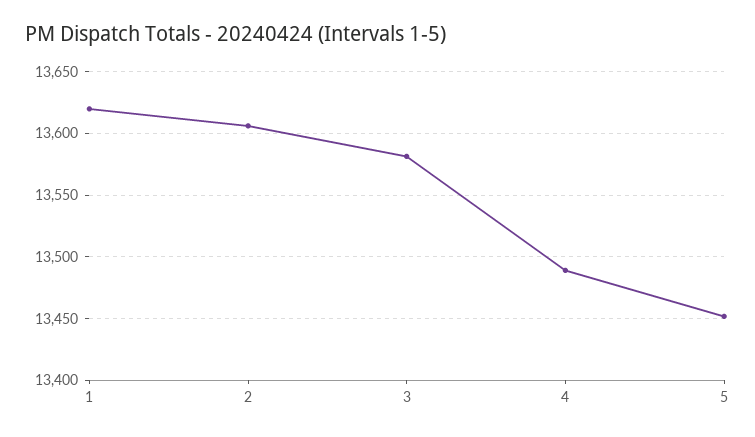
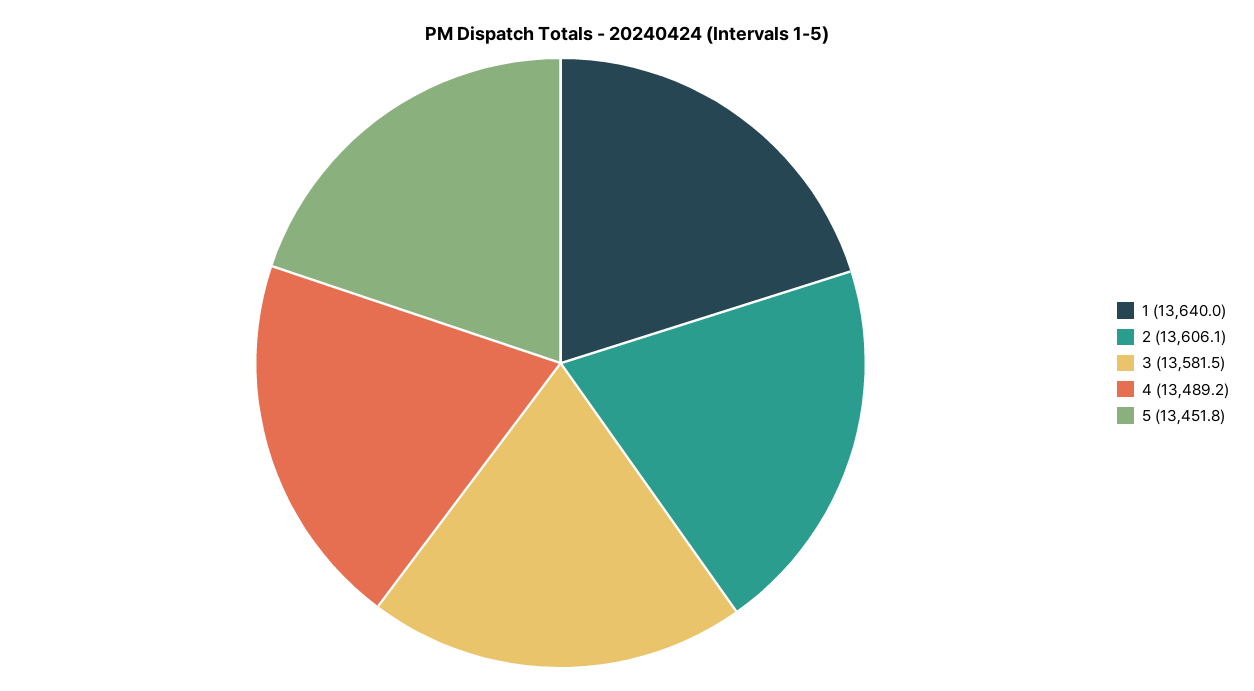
  {
-   "1": 13620,
+   "1": 13640,
    "2": 13606.1,
    "3": 13581.5,
    "4": 13489.2,
    "5": 13451.8
  }

